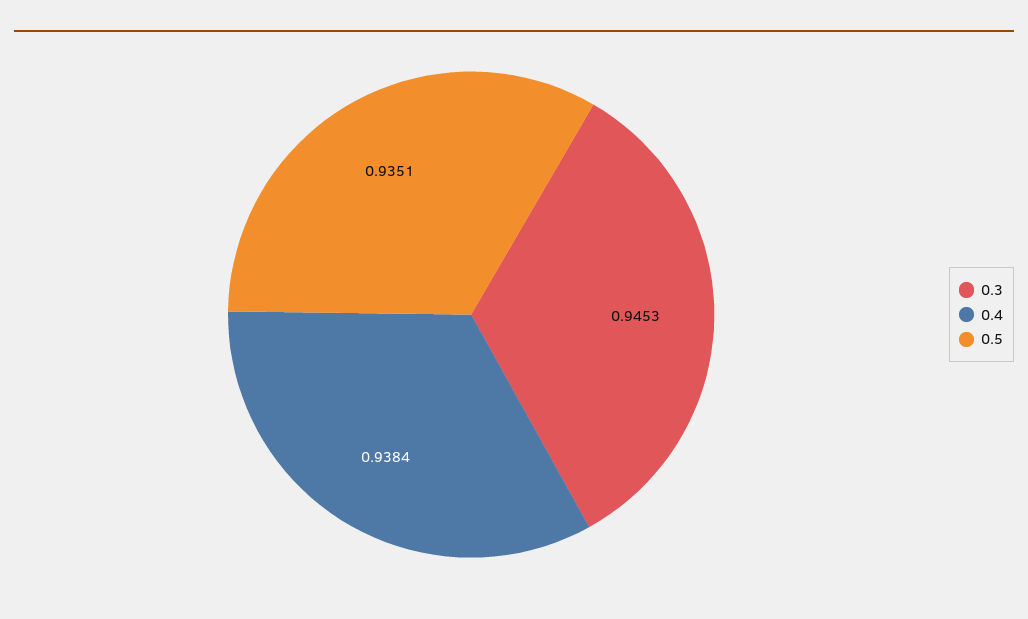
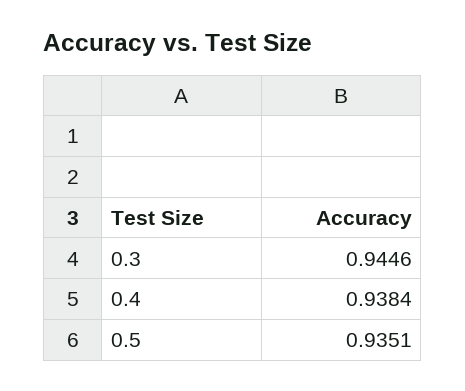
  {
-   "0.3": 0.9453,
+   "0.3": 0.9446,
    "0.4": 0.9384,
    "0.5": 0.9351
  }

